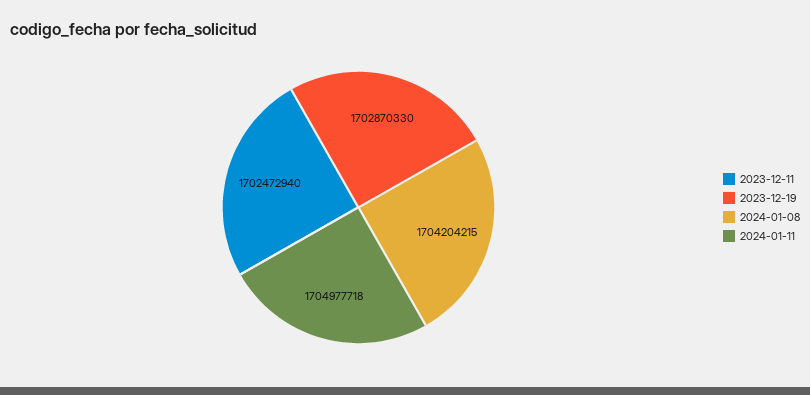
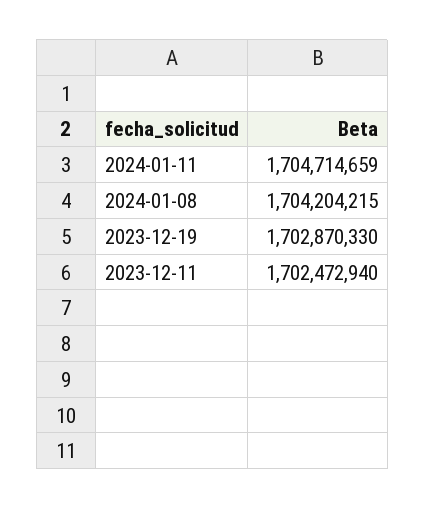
  {
    "2023-12-11": 1702472940,
    "2023-12-19": 1702870330,
    "2024-01-08": 1704204215,
-   "2024-01-11": 1704977718
+   "2024-01-11": 1704714659
  }

